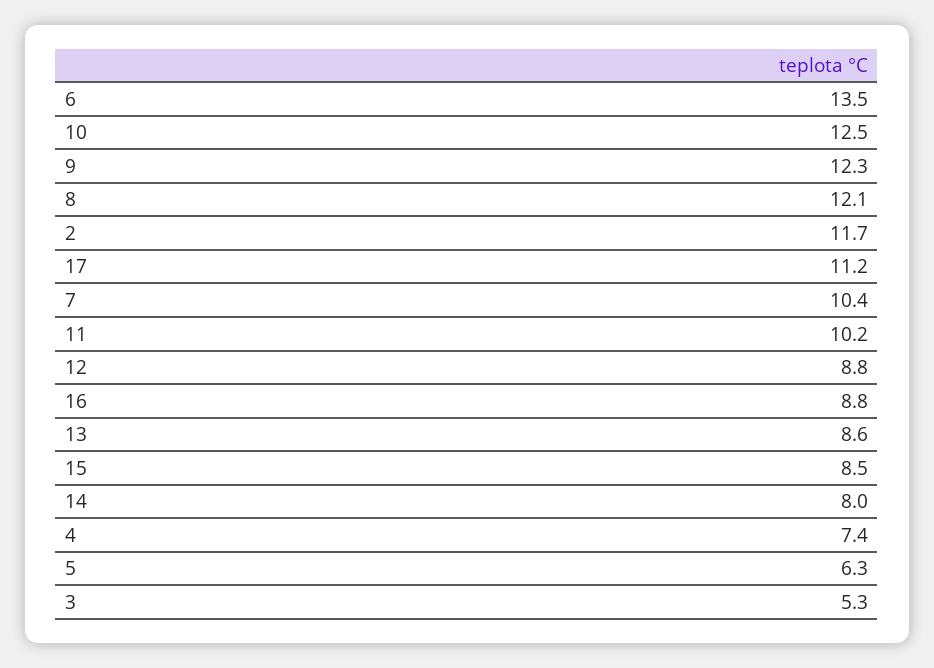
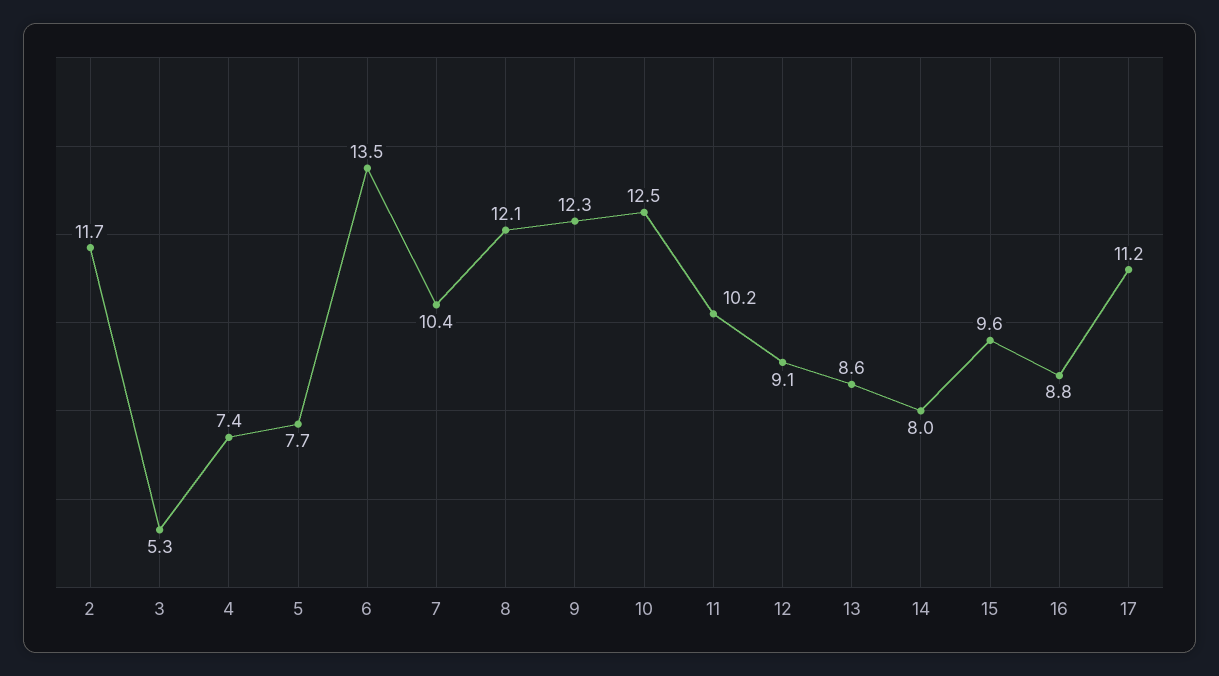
  {
    "6": 13.5,
    "10": 12.5,
    "9": 12.3,
    "8": 12.1,
    "2": 11.7,
    "17": 11.2,
    "7": 10.4,
    "11": 10.2,
-   "12": 8.8,
+   "12": 9.1,
    "16": 8.8,
    "13": 8.6,
-   "15": 8.5,
+   "15": 9.6,
    "14": 8,
    "4": 7.4,
-   "5": 6.3,
+   "5": 7.7,
    "3": 5.3
  }

